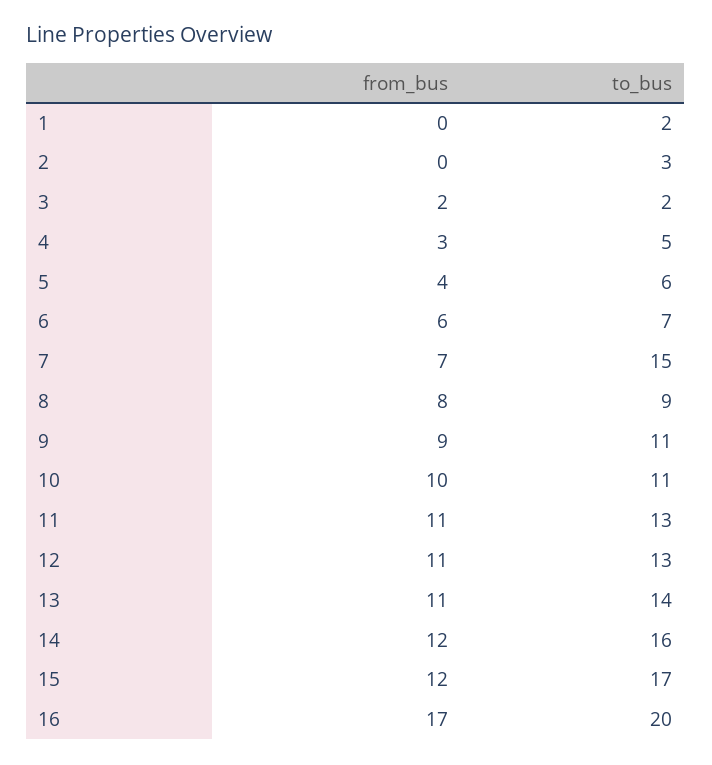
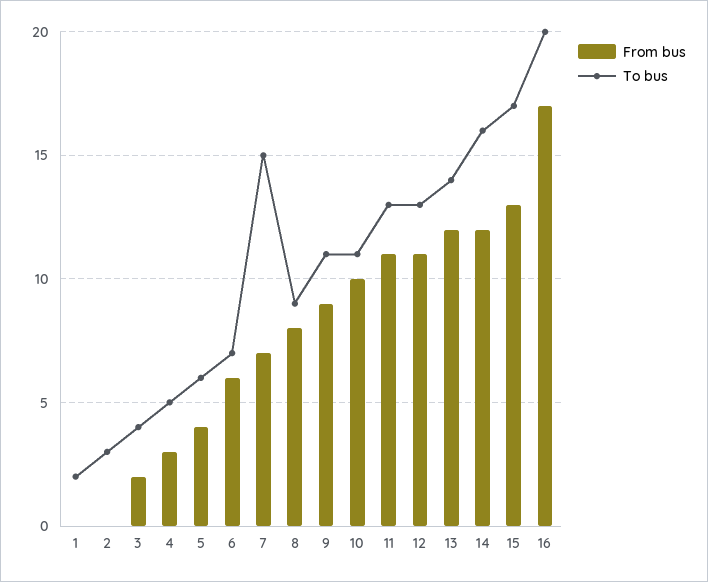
  {
    "from_bus": {
      "1": 0,
      "2": 0,
      "3": 2,
      "4": 3,
      "5": 4,
      "6": 6,
      "7": 7,
      "8": 8,
      "9": 9,
      "10": 10,
      "11": 11,
      "12": 11,
-     "13": 11,
+     "13": 12,
      "14": 12,
-     "15": 12,
+     "15": 13,
      "16": 17
    },
    "to_bus": {
      "1": 2,
      "2": 3,
-     "3": 2,
+     "3": 4,
      "4": 5,
      "5": 6,
      "6": 7,
      "7": 15,
      "8": 9,
      "9": 11,
      "10": 11,
      "11": 13,
      "12": 13,
      "13": 14,
      "14": 16,
      "15": 17,
      "16": 20
    }
  }

